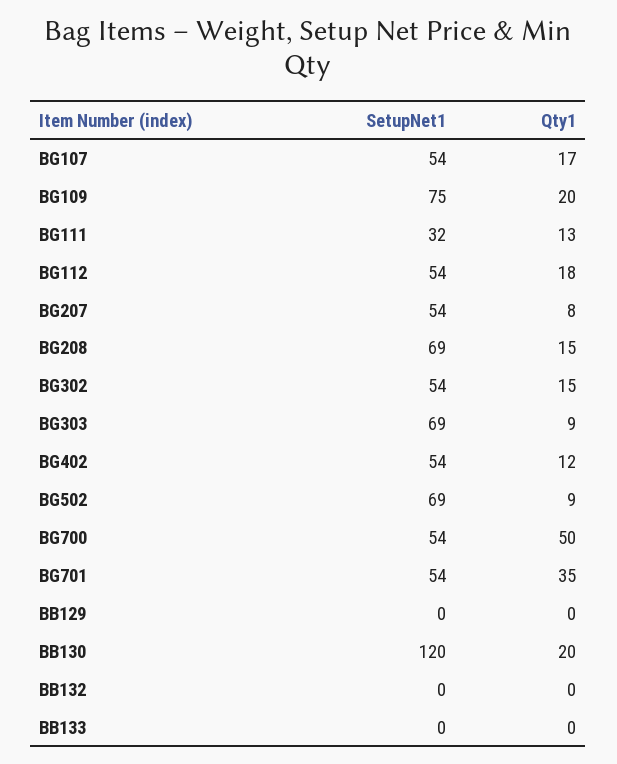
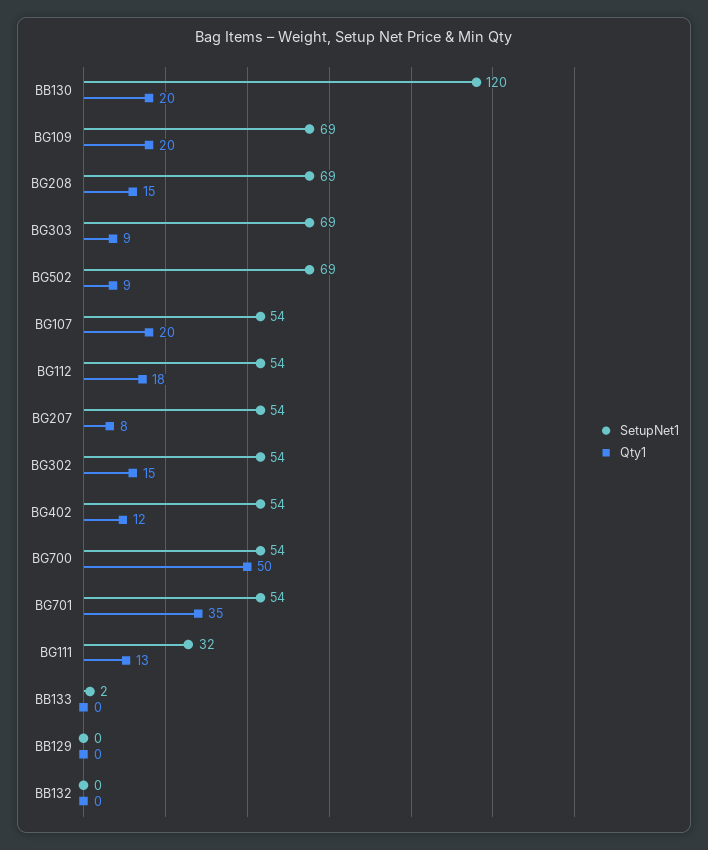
  {
    "SetupNet1": {
      "BG107": 54,
-     "BG109": 75,
+     "BG109": 69,
      "BG111": 32,
      "BG112": 54,
      "BG207": 54,
      "BG208": 69,
      "BG302": 54,
      "BG303": 69,
      "BG402": 54,
      "BG502": 69,
      "BG700": 54,
      "BG701": 54,
      "BB129": 0,
      "BB130": 120,
      "BB132": 0,
-     "BB133": 0
+     "BB133": 2
    },
    "Qty1": {
-     "BG107": 17,
+     "BG107": 20,
      "BG109": 20,
      "BG111": 13,
      "BG112": 18,
      "BG207": 8,
      "BG208": 15,
      "BG302": 15,
      "BG303": 9,
      "BG402": 12,
      "BG502": 9,
      "BG700": 50,
      "BG701": 35,
      "BB129": 0,
      "BB130": 20,
      "BB132": 0,
      "BB133": 0
    }
  }

